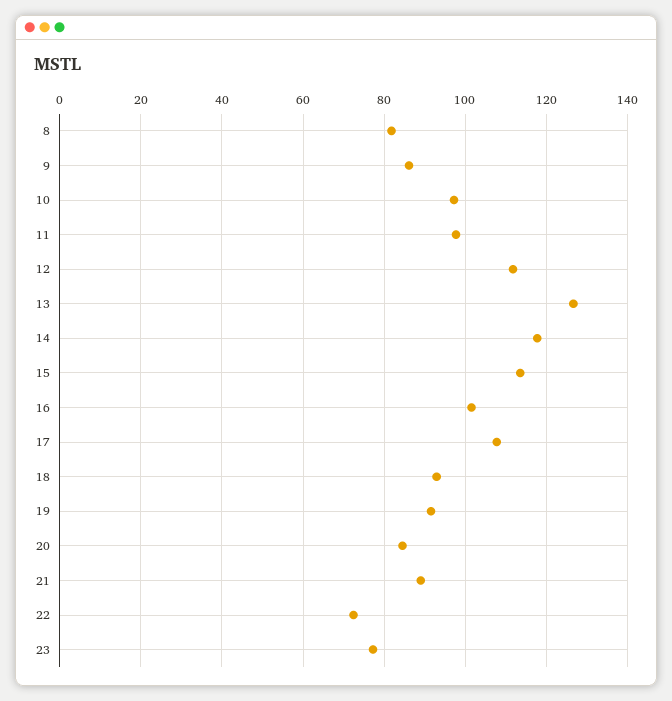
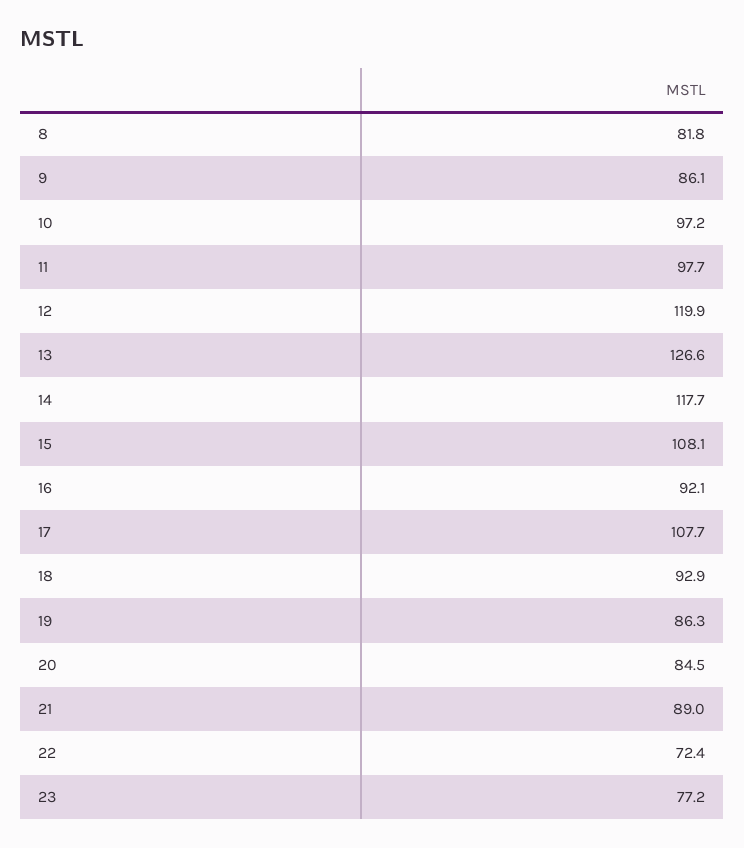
  {
    "8": 81.8,
    "9": 86.1,
    "10": 97.2,
    "11": 97.7,
-   "12": 112,
+   "12": 119.9,
    "13": 126.6,
    "14": 117.7,
-   "15": 114,
+   "15": 108.1,
-   "16": 102,
+   "16": 92.1,
    "17": 107.7,
    "18": 92.9,
-   "19": 92,
+   "19": 86.3,
    "20": 84.5,
    "21": 89,
    "22": 72.4,
    "23": 77.2
  }

